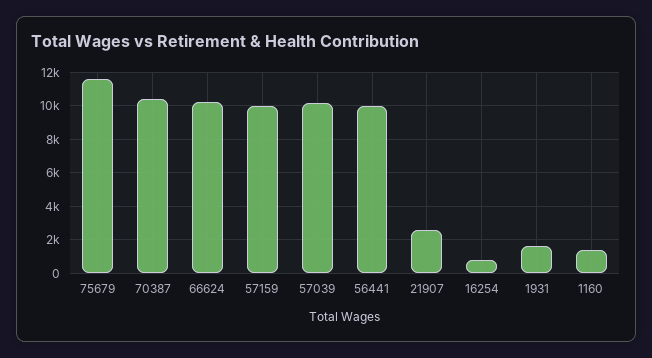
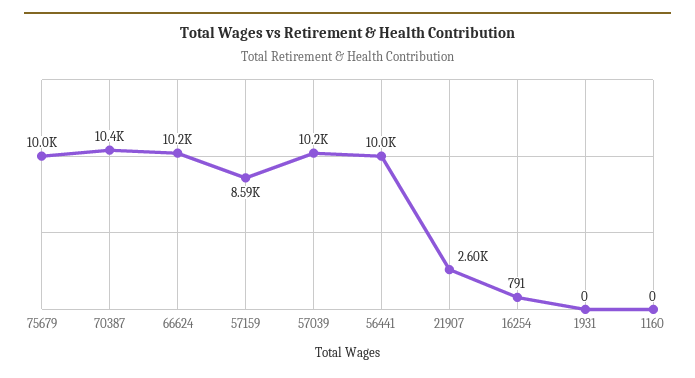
  {
-   "75679": 11500,
+   "75679": 10000,
    "70387": 10400,
    "66624": 10200,
-   "57159": 10000,
+   "57159": 8590,
    "57039": 10200,
    "56441": 10000,
    "21907": 2600,
    "16254": 791,
-   "1931": 1500,
+   "1931": 0,
-   "1160": 1500
+   "1160": 0
  }

